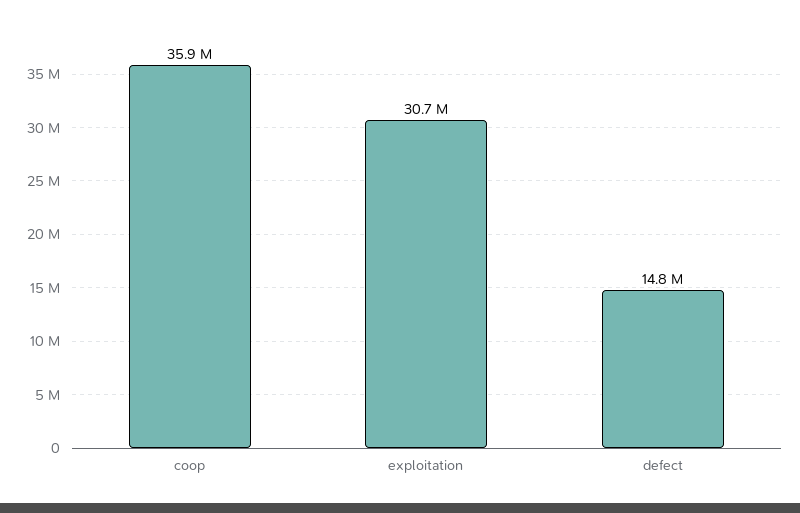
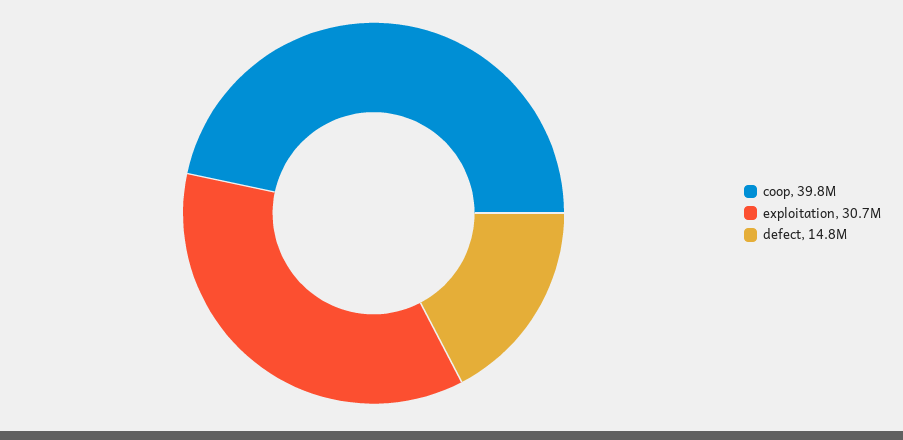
  {
-   "coop": 35900000,
+   "coop": 39800000,
    "exploitation": 30700000,
    "defect": 14800000
  }

